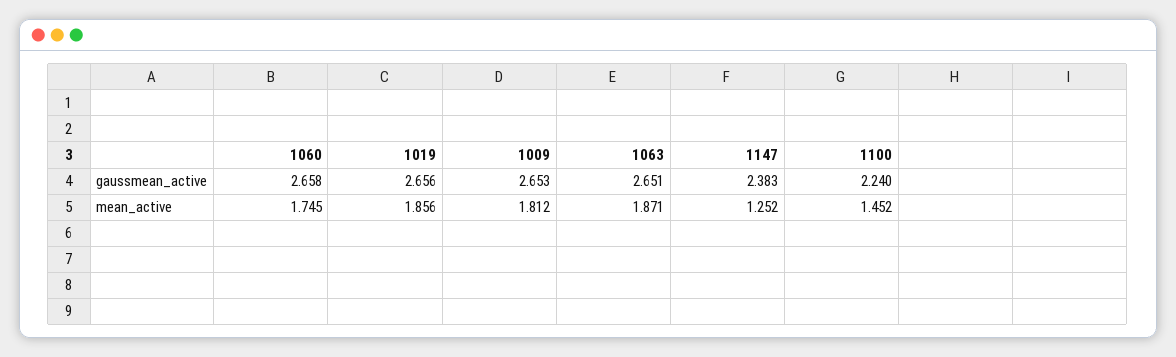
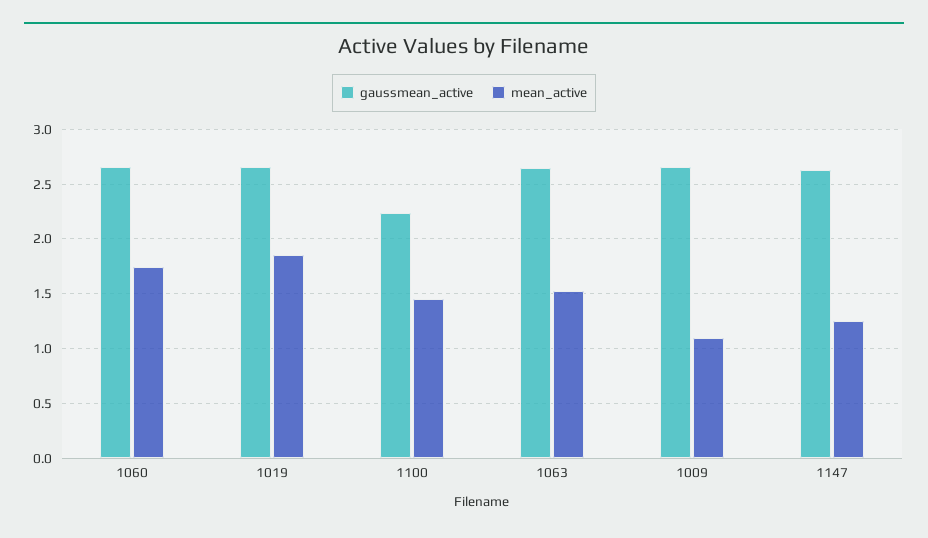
  {
    "gaussmean_active": {
      "1060": 2.658,
      "1019": 2.656,
      "1009": 2.653,
      "1063": 2.651,
-     "1147": 2.383,
+     "1147": 2.6,
      "1100": 2.24
    },
    "mean_active": {
      "1060": 1.745,
      "1019": 1.856,
-     "1009": 1.812,
+     "1009": 1.1,
-     "1063": 1.871,
+     "1063": 1.5,
      "1147": 1.252,
      "1100": 1.452
    }
  }

